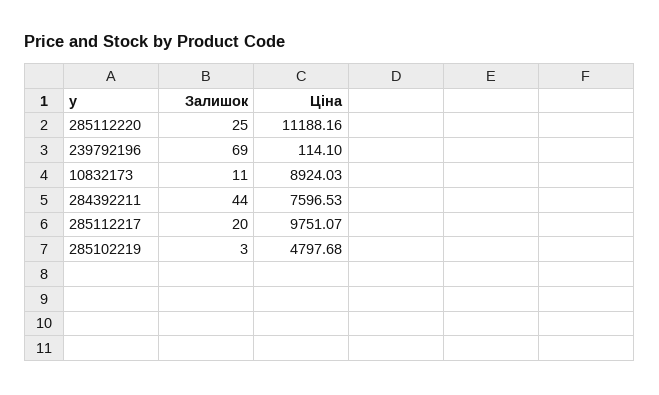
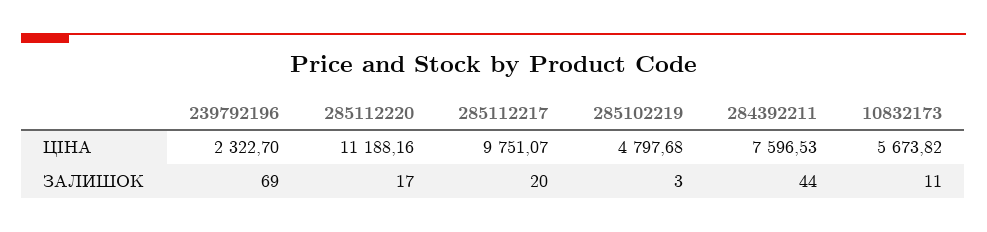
  {
    "Залишок": {
-     "285112220": 25,
+     "285112220": 17,
      "239792196": 69,
      "10832173": 11,
      "284392211": 44,
      "285112217": 20,
      "285102219": 3
    },
    "Ціна": {
      "285112220": 11188.16,
-     "239792196": 114.1,
+     "239792196": 2322.7,
-     "10832173": 8924.03,
+     "10832173": 5673.82,
      "284392211": 7596.53,
      "285112217": 9751.07,
      "285102219": 4797.68
    }
  }

